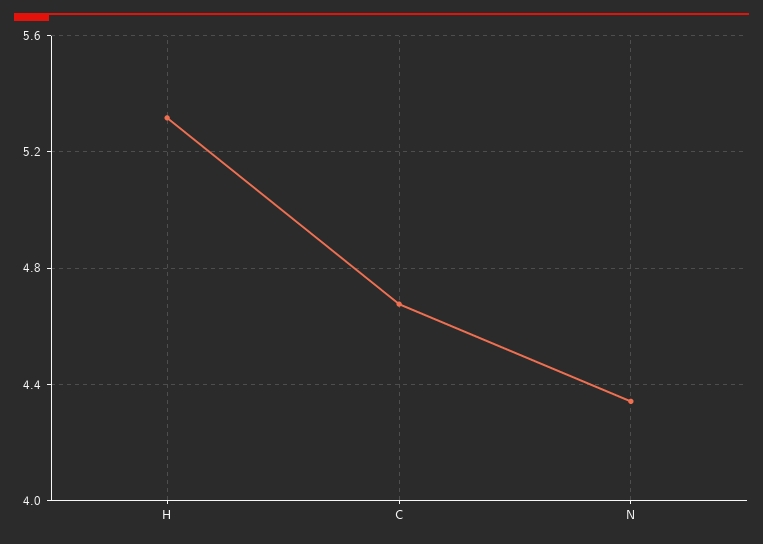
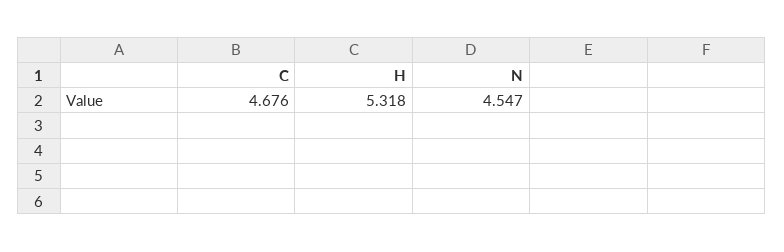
  {
    "H": 5.318,
    "C": 4.676,
-   "N": 4.35
+   "N": 4.547
  }

